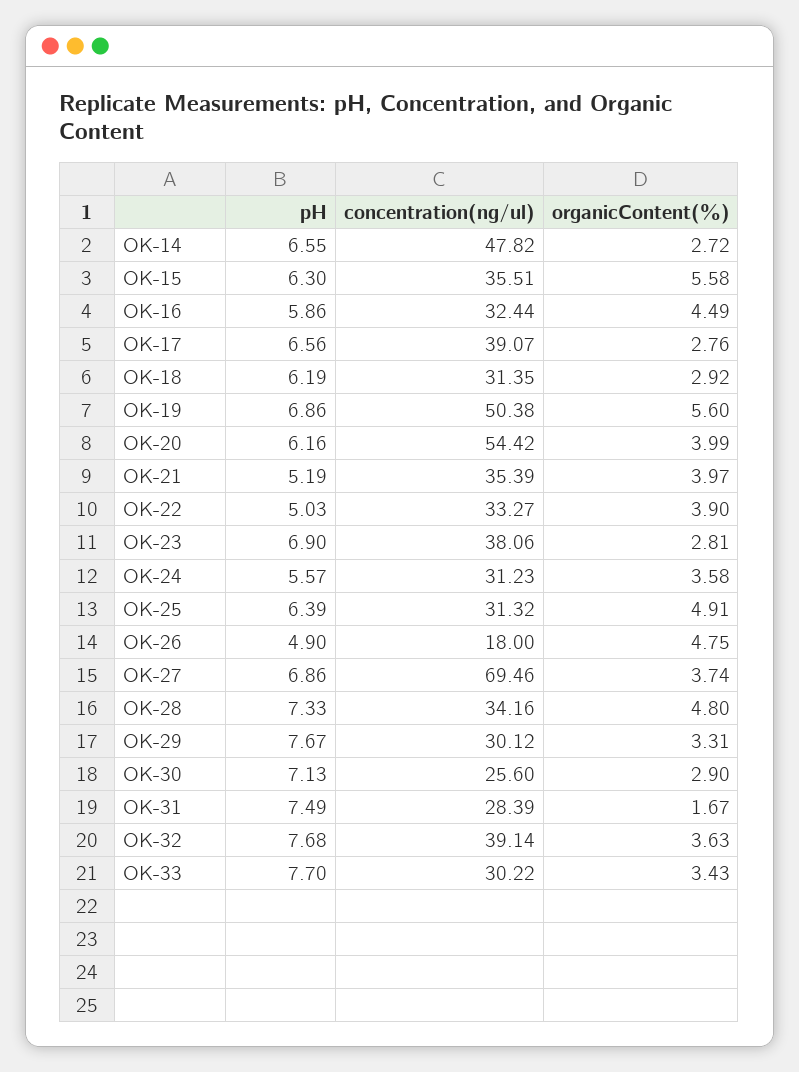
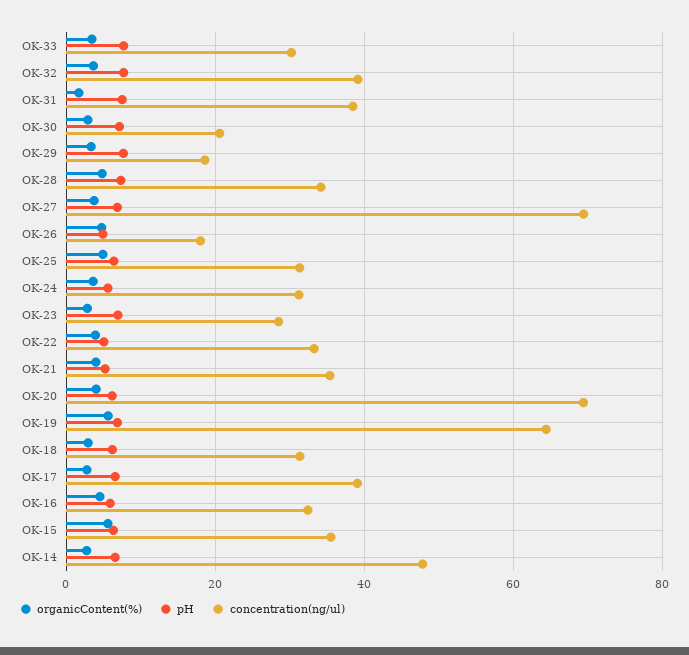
  {
    "pH": {
      "OK-14": 6.55,
      "OK-15": 6.3,
      "OK-16": 5.86,
      "OK-17": 6.56,
      "OK-18": 6.19,
      "OK-19": 6.86,
      "OK-20": 6.16,
      "OK-21": 5.19,
      "OK-22": 5.03,
      "OK-23": 6.9,
      "OK-24": 5.57,
      "OK-25": 6.39,
      "OK-26": 4.9,
      "OK-27": 6.86,
      "OK-28": 7.33,
      "OK-29": 7.67,
      "OK-30": 7.13,
      "OK-31": 7.49,
      "OK-32": 7.68,
      "OK-33": 7.7
    },
    "concentration(ng/ul)": {
      "OK-14": 47.82,
      "OK-15": 35.51,
      "OK-16": 32.44,
      "OK-17": 39.07,
      "OK-18": 31.35,
-     "OK-19": 50.38,
+     "OK-19": 64,
-     "OK-20": 54.42,
+     "OK-20": 70,
      "OK-21": 35.39,
      "OK-22": 33.27,
-     "OK-23": 38.06,
+     "OK-23": 28,
      "OK-24": 31.23,
      "OK-25": 31.32,
      "OK-26": 18,
      "OK-27": 69.46,
      "OK-28": 34.16,
-     "OK-29": 30.12,
+     "OK-29": 18,
-     "OK-30": 25.6,
+     "OK-30": 20,
-     "OK-31": 28.39,
+     "OK-31": 38,
      "OK-32": 39.14,
      "OK-33": 30.22
    },
    "organicContent(%)": {
      "OK-14": 2.72,
      "OK-15": 5.58,
      "OK-16": 4.49,
      "OK-17": 2.76,
      "OK-18": 2.92,
      "OK-19": 5.6,
      "OK-20": 3.99,
      "OK-21": 3.97,
      "OK-22": 3.9,
      "OK-23": 2.81,
      "OK-24": 3.58,
      "OK-25": 4.91,
      "OK-26": 4.75,
      "OK-27": 3.74,
      "OK-28": 4.8,
      "OK-29": 3.31,
      "OK-30": 2.9,
      "OK-31": 1.67,
      "OK-32": 3.63,
      "OK-33": 3.43
    }
  }

